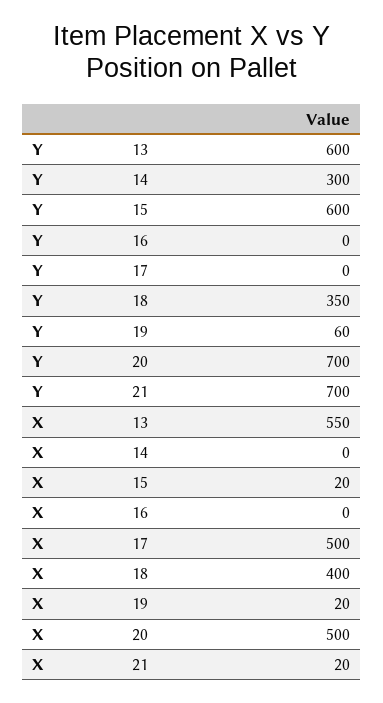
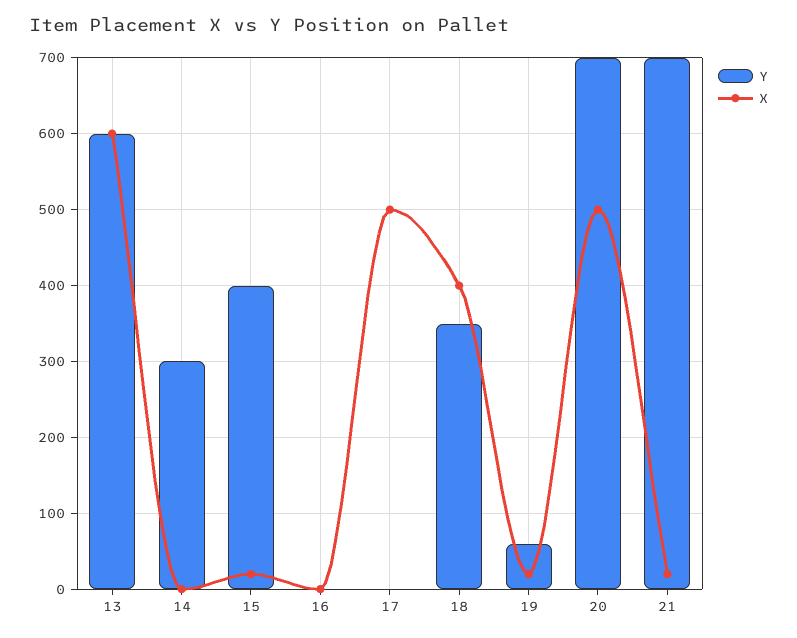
  {
    "Y": {
      "13": 600,
      "14": 300,
-     "15": 600,
+     "15": 400,
      "16": 0,
      "17": 0,
      "18": 350,
      "19": 60,
      "20": 700,
      "21": 700
    },
    "X": {
-     "13": 550,
+     "13": 600,
      "14": 0,
      "15": 20,
      "16": 0,
      "17": 500,
      "18": 400,
      "19": 20,
      "20": 500,
      "21": 20
    }
  }

